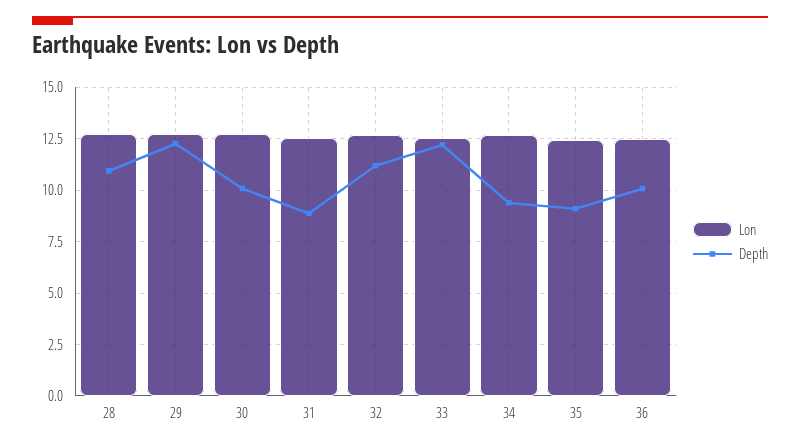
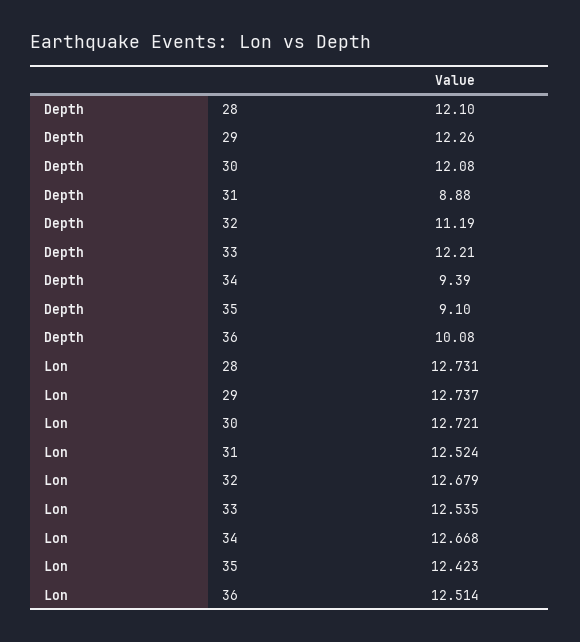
  {
    "Lon": {
      "28": 12.731,
      "29": 12.737,
      "30": 12.721,
      "31": 12.524,
      "32": 12.679,
      "33": 12.535,
      "34": 12.668,
      "35": 12.423,
      "36": 12.514
    },
    "Depth": {
-     "28": 11,
+     "28": 12.1,
      "29": 12.26,
-     "30": 10,
+     "30": 12.08,
      "31": 8.88,
      "32": 11.19,
      "33": 12.21,
      "34": 9.39,
      "35": 9.1,
      "36": 10.08
    }
  }

